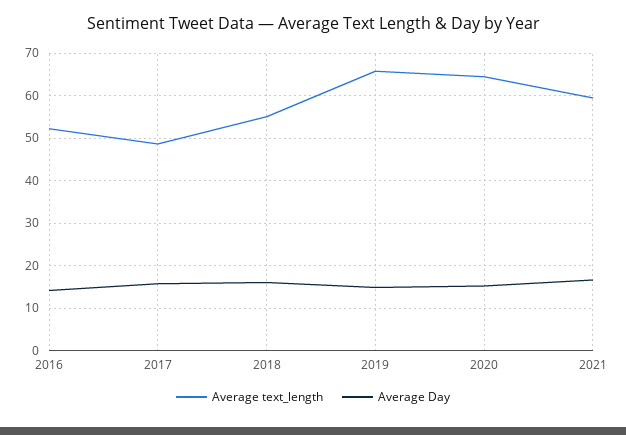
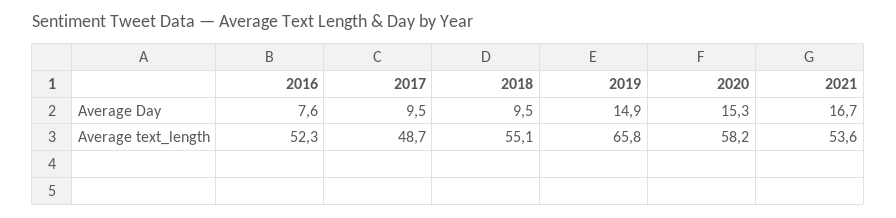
  {
    "Average text_length": {
      "2016": 52.3,
      "2017": 48.7,
      "2018": 55.1,
      "2019": 65.8,
-     "2020": 64,
+     "2020": 58.2,
-     "2021": 60
+     "2021": 53.6
    },
    "Average Day": {
-     "2016": 14,
+     "2016": 7.6,
-     "2017": 16,
+     "2017": 9.5,
-     "2018": 16,
+     "2018": 9.5,
      "2019": 14.9,
      "2020": 15.3,
      "2021": 16.7
    }
  }

